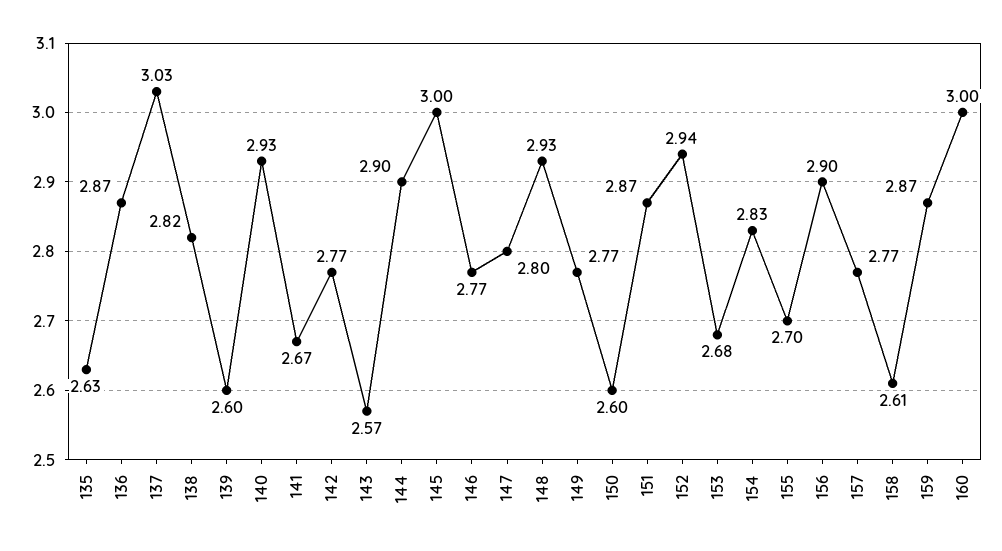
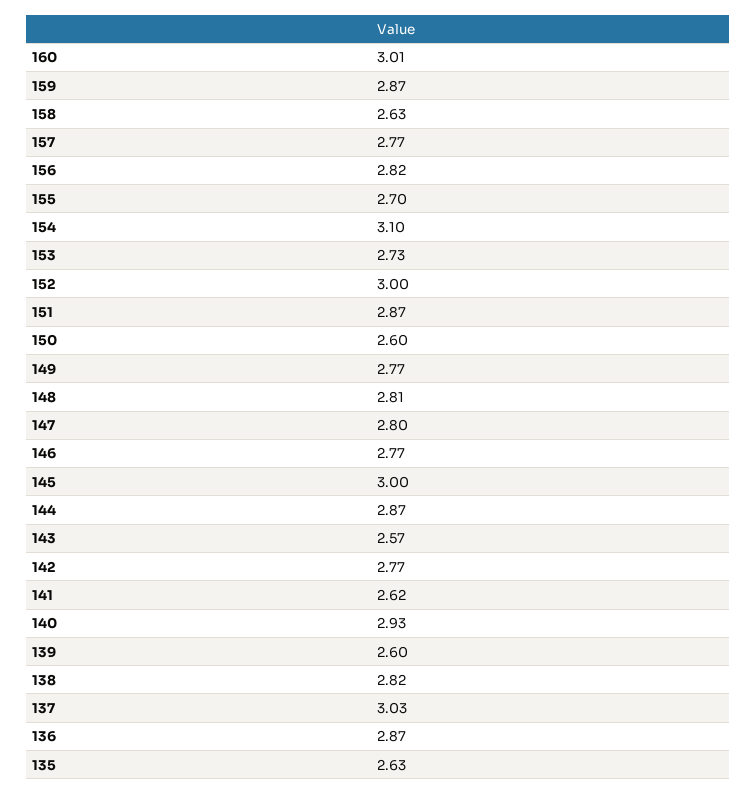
  {
    "135": 2.63,
    "136": 2.87,
    "137": 3.03,
    "138": 2.82,
    "139": 2.6,
    "140": 2.93,
-   "141": 2.67,
+   "141": 2.62,
    "142": 2.77,
    "143": 2.57,
-   "144": 2.9,
+   "144": 2.87,
    "145": 3,
    "146": 2.77,
    "147": 2.8,
-   "148": 2.93,
+   "148": 2.81,
    "149": 2.77,
    "150": 2.6,
    "151": 2.87,
-   "152": 2.94,
+   "152": 3,
-   "153": 2.68,
+   "153": 2.73,
-   "154": 2.83,
+   "154": 3.1,
    "155": 2.7,
-   "156": 2.9,
+   "156": 2.82,
    "157": 2.77,
-   "158": 2.61,
+   "158": 2.63,
    "159": 2.87,
-   "160": 3
+   "160": 3.01
  }

